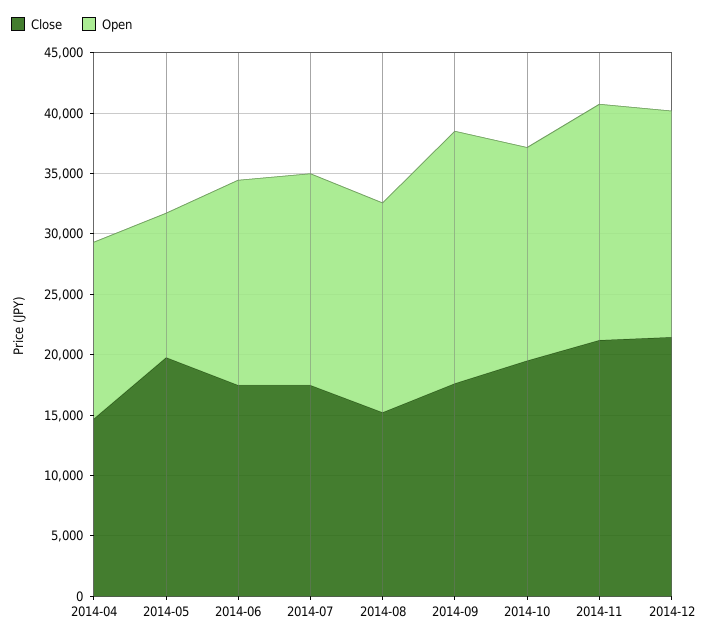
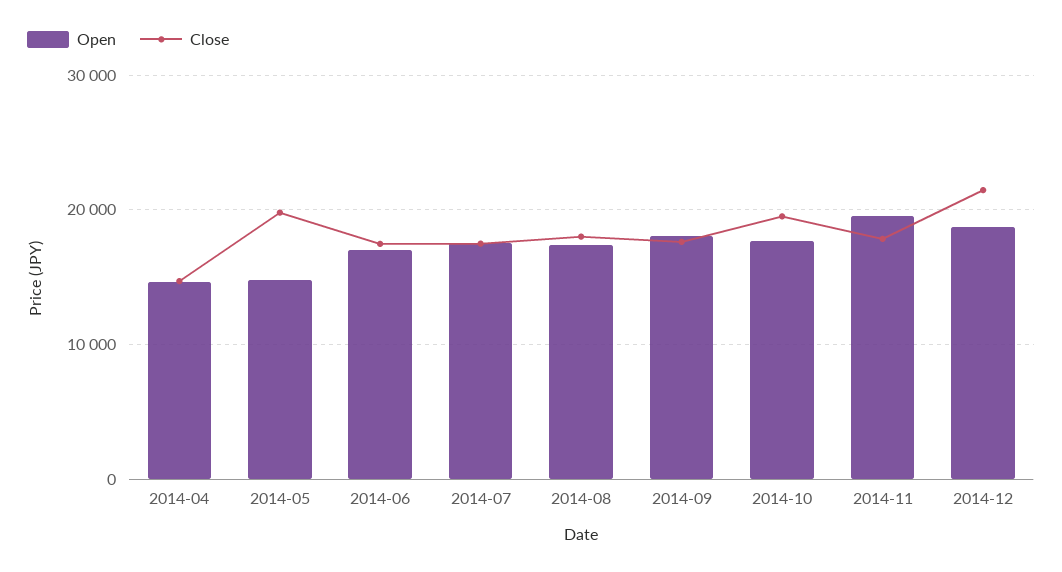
  {
    "Close": {
      "2014-04": 15000,
      "2014-05": 20000,
      "2014-06": 17000,
      "2014-07": 17000,
-     "2014-08": 15000,
+     "2014-08": 18000,
      "2014-09": 18000,
      "2014-10": 20000,
-     "2014-11": 21000,
+     "2014-11": 18000,
      "2014-12": 21000
    },
    "Open": {
      "2014-04": 15000,
-     "2014-05": 12000,
+     "2014-05": 15000,
      "2014-06": 17000,
      "2014-07": 18000,
      "2014-08": 17000,
-     "2014-09": 21000,
+     "2014-09": 18000,
      "2014-10": 18000,
      "2014-11": 20000,
      "2014-12": 19000
    }
  }

